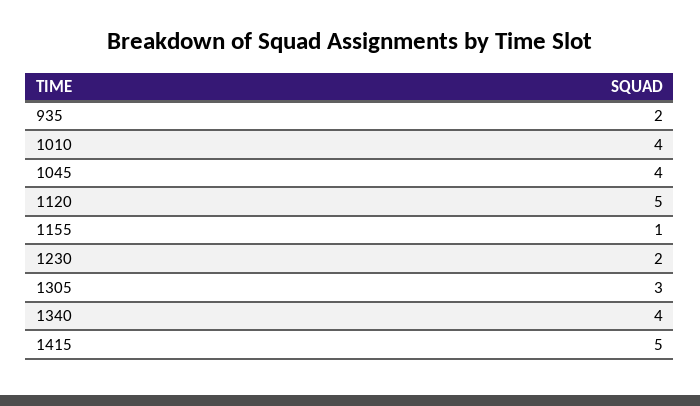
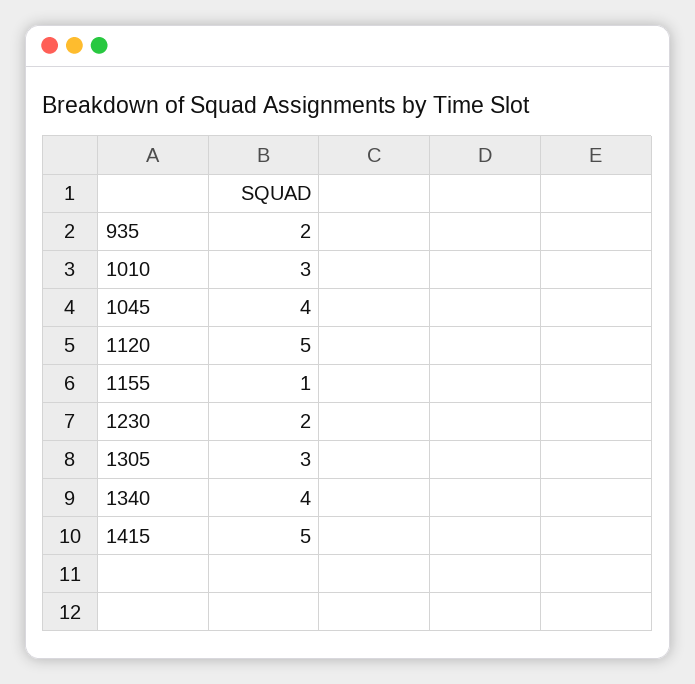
  {
    "935": 2,
-   "1010": 4,
+   "1010": 3,
    "1045": 4,
    "1120": 5,
    "1155": 1,
    "1230": 2,
    "1305": 3,
    "1340": 4,
    "1415": 5
  }

